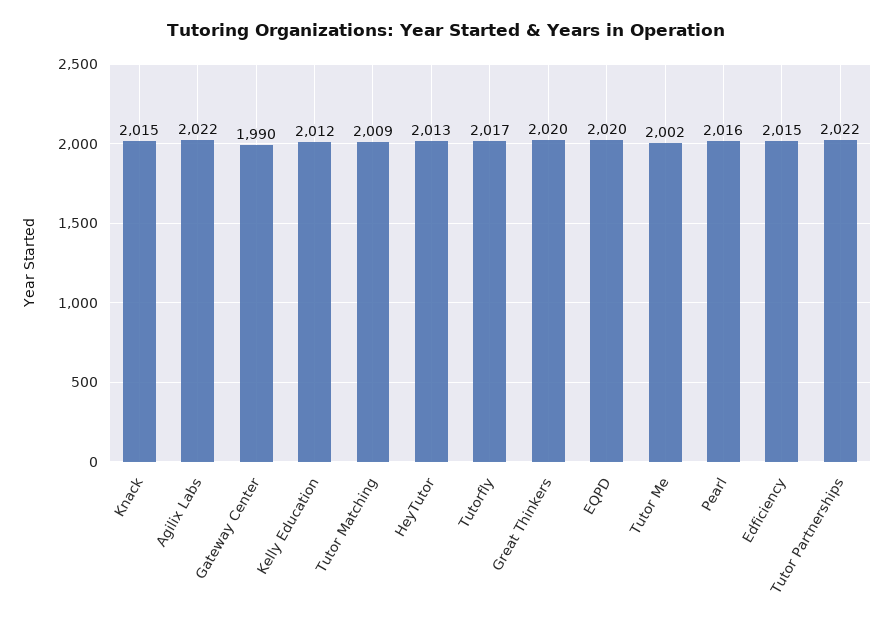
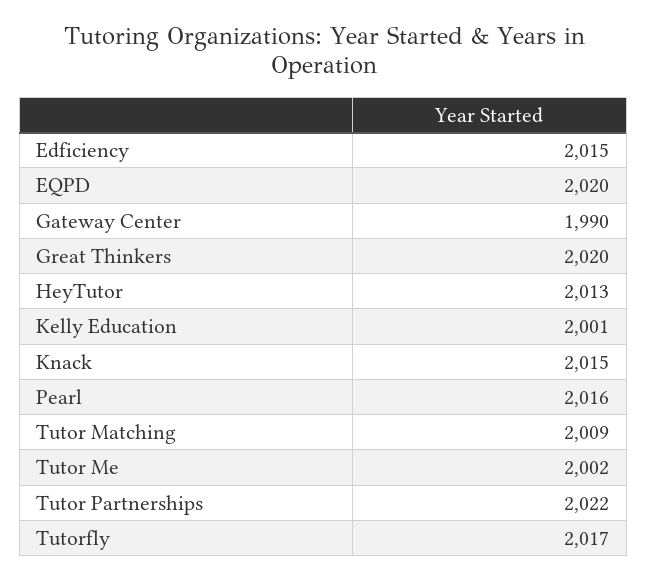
  {
    "Knack": 2015,
-   "Agilix Labs": 2022,
    "Gateway Center": 1990,
-   "Kelly Education": 2012,
+   "Kelly Education": 2001,
    "Tutor Matching": 2009,
    "HeyTutor": 2013,
    "Tutorfly": 2017,
    "Great Thinkers": 2020,
    "EQPD": 2020,
    "Tutor Me": 2002,
    "Pearl": 2016,
    "Edficiency": 2015,
    "Tutor Partnerships": 2022
  }

